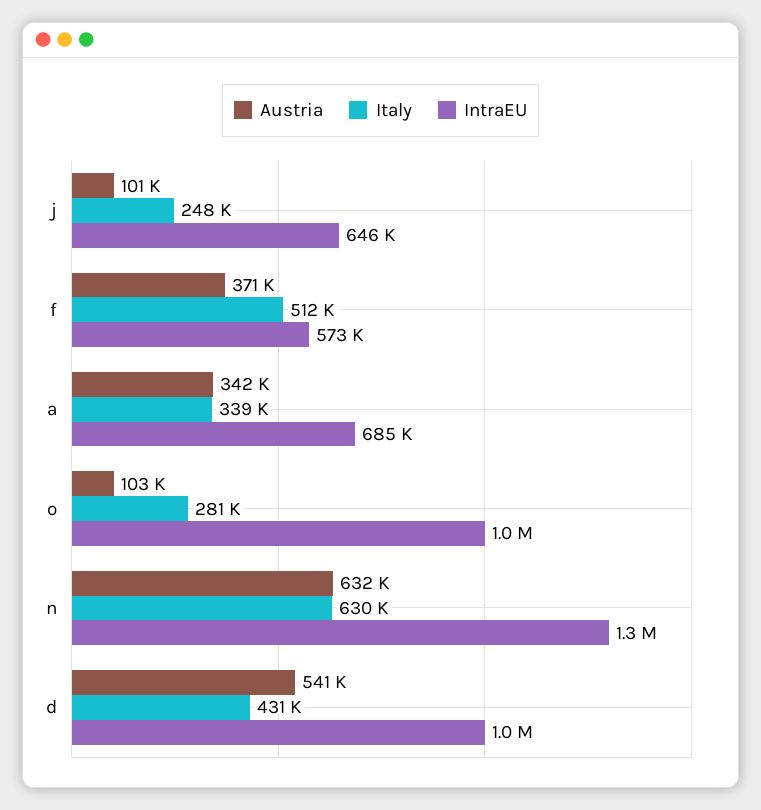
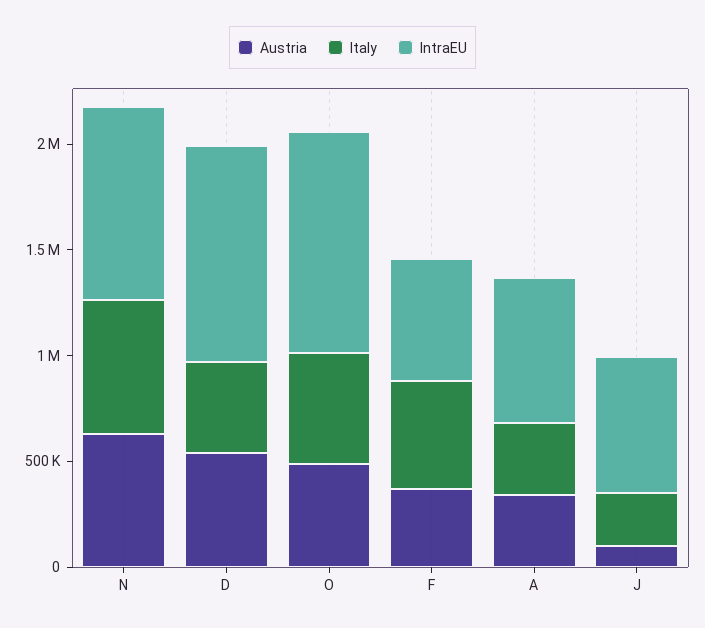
  {
    "Austria": {
      "j": 101000,
      "f": 371000,
      "a": 342000,
-     "o": 103000,
+     "o": 500000,
      "n": 632000,
      "d": 541000
    },
    "Italy": {
      "j": 248000,
      "f": 512000,
      "a": 339000,
-     "o": 281000,
+     "o": 500000,
      "n": 630000,
      "d": 431000
    },
    "IntraEU": {
      "j": 646000,
      "f": 573000,
      "a": 685000,
      "o": 1000000,
-     "n": 1300000,
+     "n": 900000,
      "d": 1000000
    }
  }

